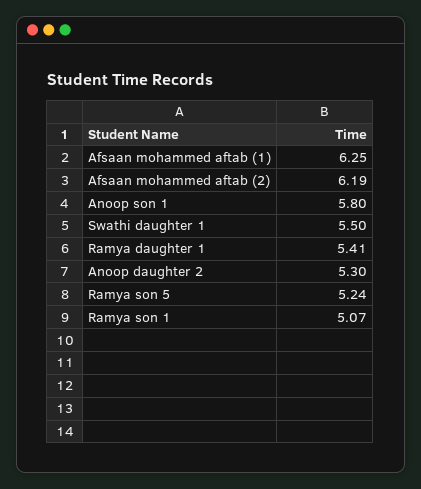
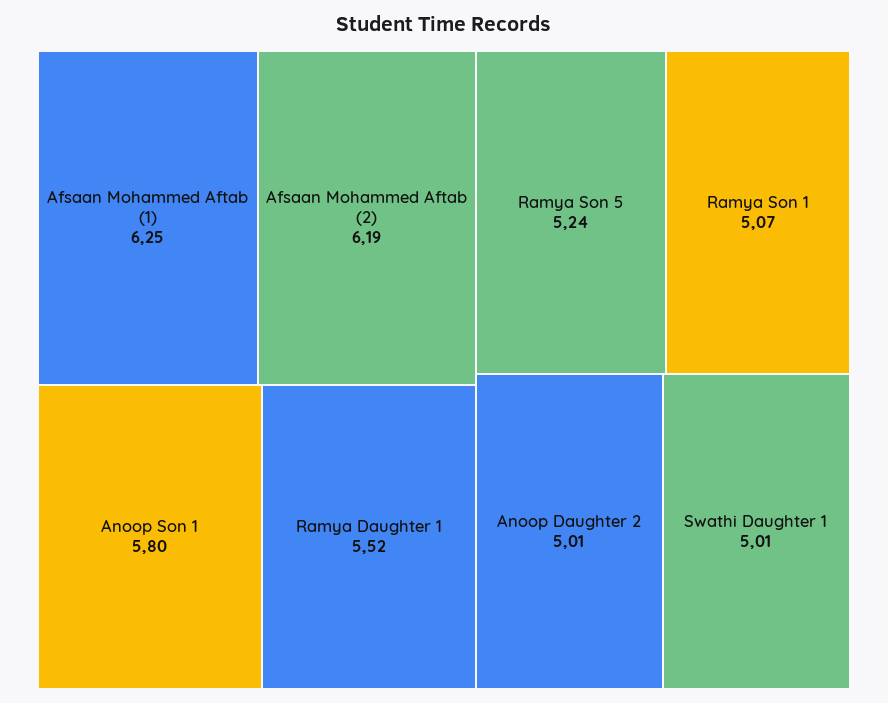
  {
    "Afsaan mohammed aftab (1)": 6.25,
    "Afsaan mohammed aftab (2)": 6.19,
    "Anoop son 1": 5.8,
-   "Swathi daughter 1": 5.5,
+   "Swathi daughter 1": 5.01,
-   "Ramya daughter 1": 5.41,
+   "Ramya daughter 1": 5.52,
-   "Anoop daughter 2": 5.3,
+   "Anoop daughter 2": 5.01,
    "Ramya son 5": 5.24,
    "Ramya son 1": 5.07
  }

